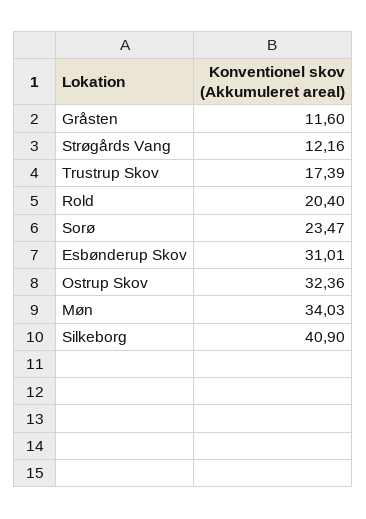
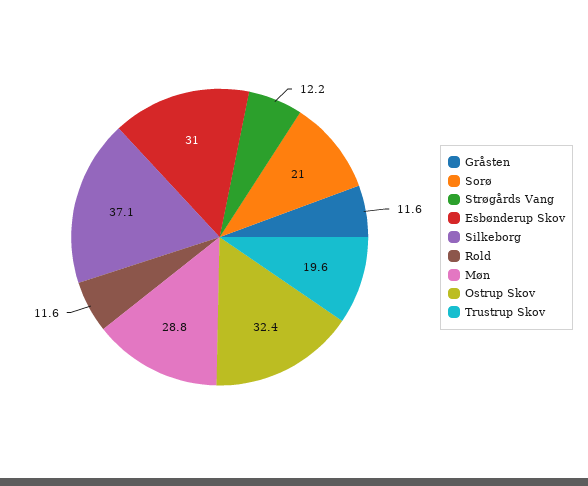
  {
    "Gråsten": 11.6,
    "Strøgårds Vang": 12.16,
-   "Trustrup Skov": 17.39,
+   "Trustrup Skov": 19.6,
-   "Rold": 20.4,
+   "Rold": 11.6,
-   "Sorø": 23.47,
+   "Sorø": 21,
    "Esbønderup Skov": 31.01,
    "Ostrup Skov": 32.36,
-   "Møn": 34.03,
+   "Møn": 28.8,
-   "Silkeborg": 40.9
+   "Silkeborg": 37.1
  }

